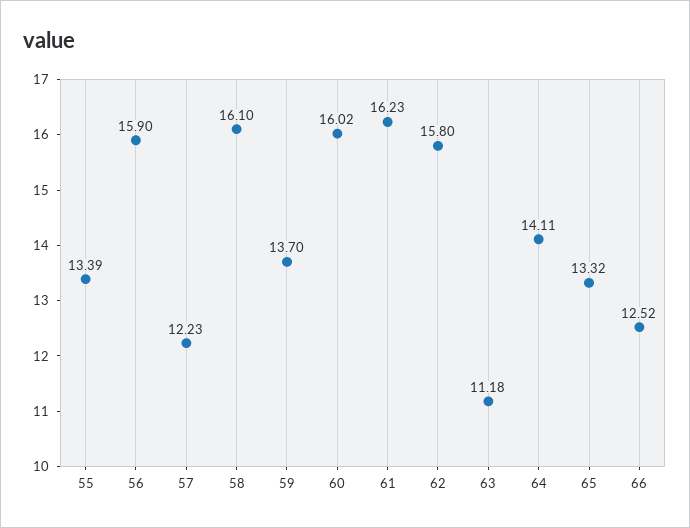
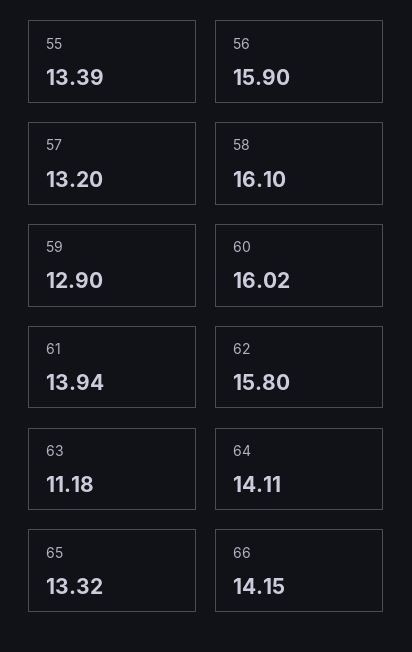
  {
    "55": 13.39,
    "56": 15.9,
-   "57": 12.23,
+   "57": 13.2,
    "58": 16.1,
-   "59": 13.7,
+   "59": 12.9,
    "60": 16.02,
-   "61": 16.23,
+   "61": 13.94,
    "62": 15.8,
    "63": 11.18,
    "64": 14.11,
    "65": 13.32,
-   "66": 12.52
+   "66": 14.15
  }

